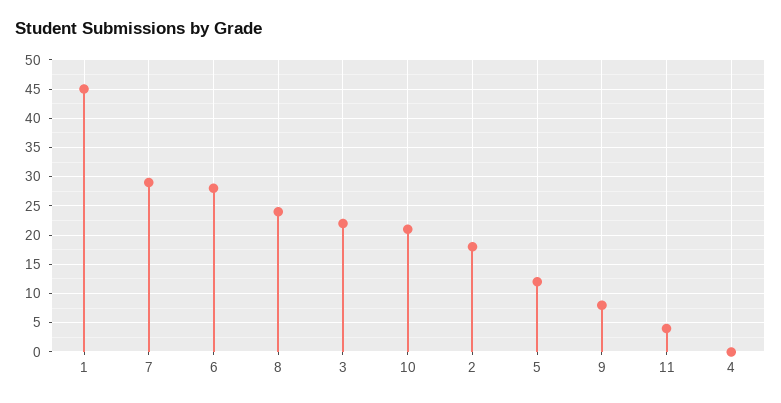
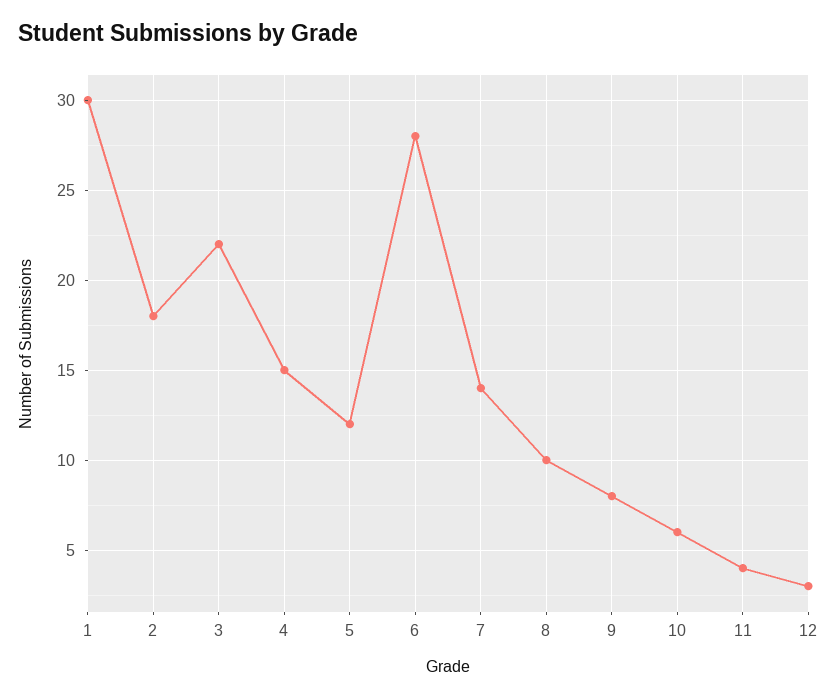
  {
-   "1": 45,
+   "1": 30,
-   "7": 30,
+   "7": 14,
    "6": 28,
-   "8": 25,
+   "8": 10,
    "3": 22,
-   "10": 20,
+   "10": 6,
    "2": 18,
    "5": 12,
    "9": 8,
    "11": 4,
-   "4": 0
+   "4": 15,
+   "12": 3
  }

